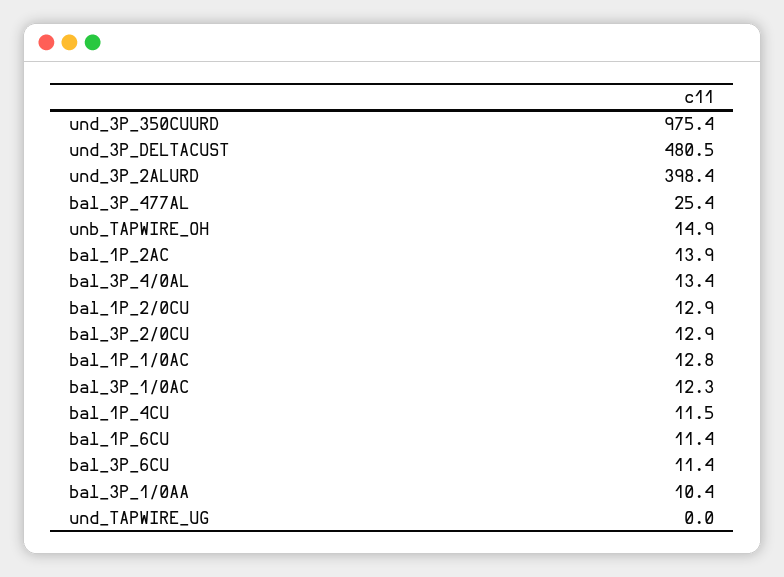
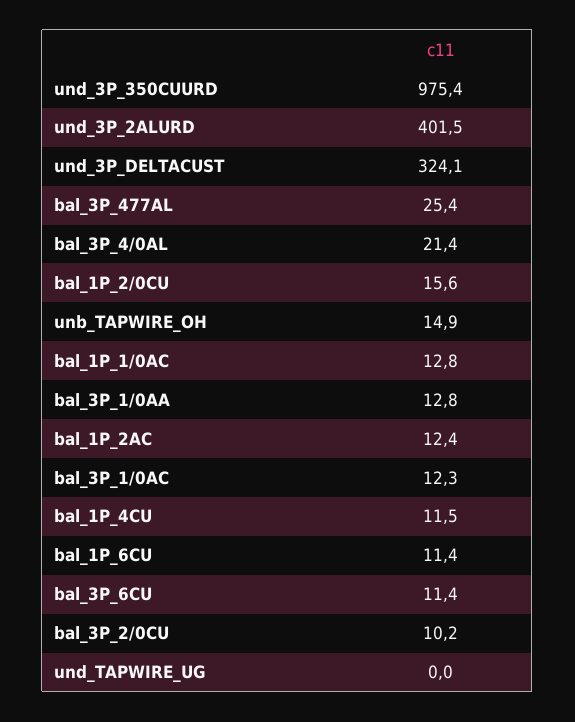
  {
    "und_3P_350CUURD": 975.4,
-   "und_3P_DELTACUST": 480.5,
+   "und_3P_DELTACUST": 324.1,
-   "und_3P_2ALURD": 398.4,
+   "und_3P_2ALURD": 401.5,
    "bal_3P_477AL": 25.4,
    "unb_TAPWIRE_OH": 14.9,
-   "bal_1P_2AC": 13.9,
+   "bal_1P_2AC": 12.4,
-   "bal_3P_4/0AL": 13.4,
+   "bal_3P_4/0AL": 21.4,
-   "bal_1P_2/0CU": 12.9,
+   "bal_1P_2/0CU": 15.6,
-   "bal_3P_2/0CU": 12.9,
+   "bal_3P_2/0CU": 10.2,
    "bal_1P_1/0AC": 12.8,
    "bal_3P_1/0AC": 12.3,
    "bal_1P_4CU": 11.5,
    "bal_1P_6CU": 11.4,
    "bal_3P_6CU": 11.4,
-   "bal_3P_1/0AA": 10.4,
+   "bal_3P_1/0AA": 12.8,
    "und_TAPWIRE_UG": 0
  }

